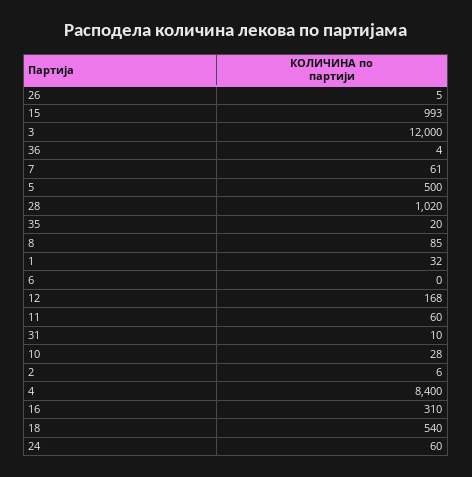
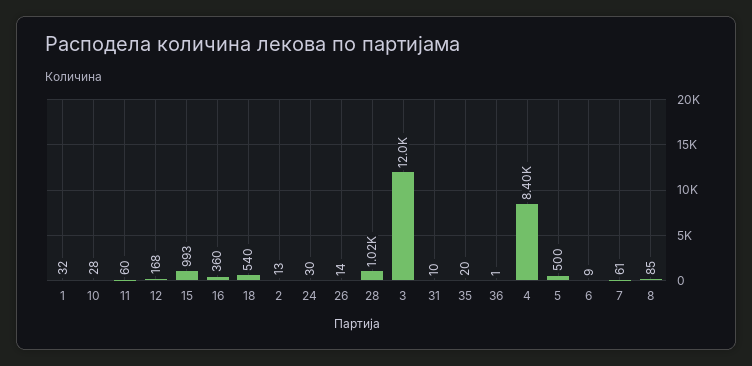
  {
-   "26": 5,
+   "26": 14,
    "15": 993,
    "3": 12000,
-   "36": 4,
+   "36": 1,
    "7": 61,
    "5": 500,
    "28": 1020,
    "35": 20,
    "8": 85,
    "1": 32,
-   "6": 0,
+   "6": 9,
    "12": 168,
    "11": 60,
    "31": 10,
    "10": 28,
-   "2": 6,
+   "2": 13,
    "4": 8400,
-   "16": 310,
+   "16": 360,
    "18": 540,
-   "24": 60
+   "24": 30
  }

